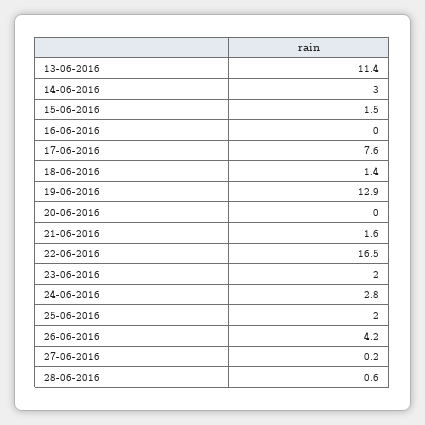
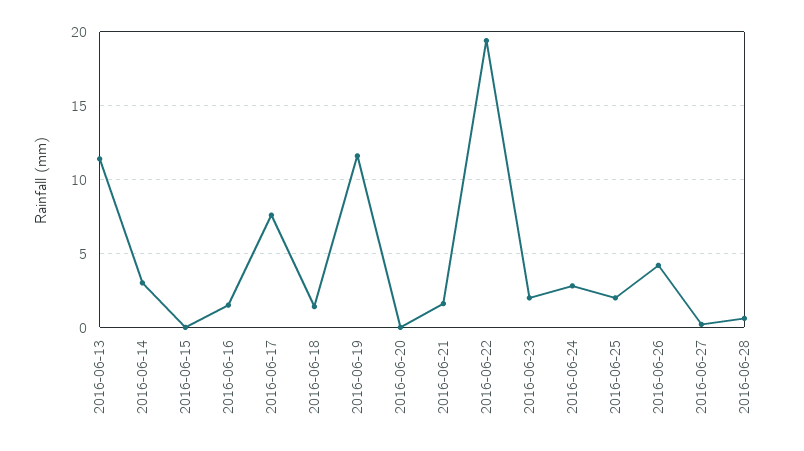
  {
    "13-06-2016": 11.4,
    "14-06-2016": 3,
-   "15-06-2016": 1.5,
+   "15-06-2016": 0,
-   "16-06-2016": 0,
+   "16-06-2016": 1.5,
    "17-06-2016": 7.6,
    "18-06-2016": 1.4,
-   "19-06-2016": 12.9,
+   "19-06-2016": 11.5,
    "20-06-2016": 0,
    "21-06-2016": 1.6,
-   "22-06-2016": 16.5,
+   "22-06-2016": 19.5,
    "23-06-2016": 2,
    "24-06-2016": 2.8,
    "25-06-2016": 2,
    "26-06-2016": 4.2,
    "27-06-2016": 0.2,
    "28-06-2016": 0.6
  }

